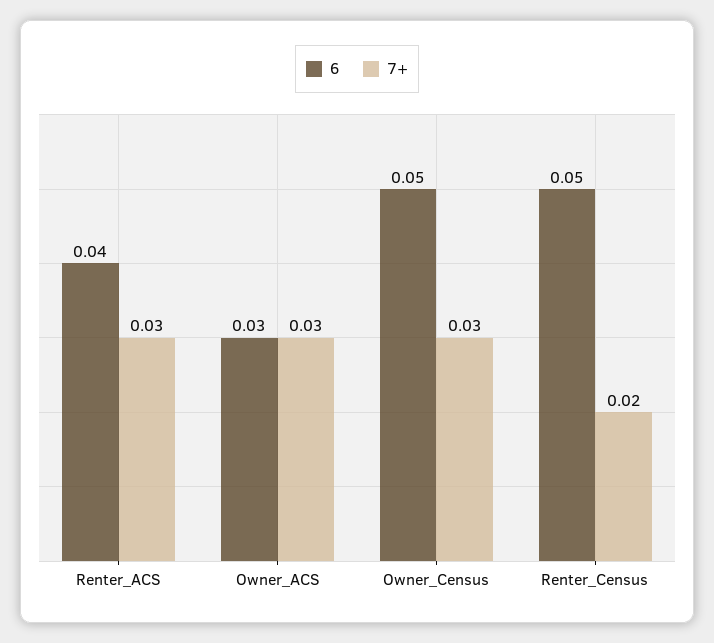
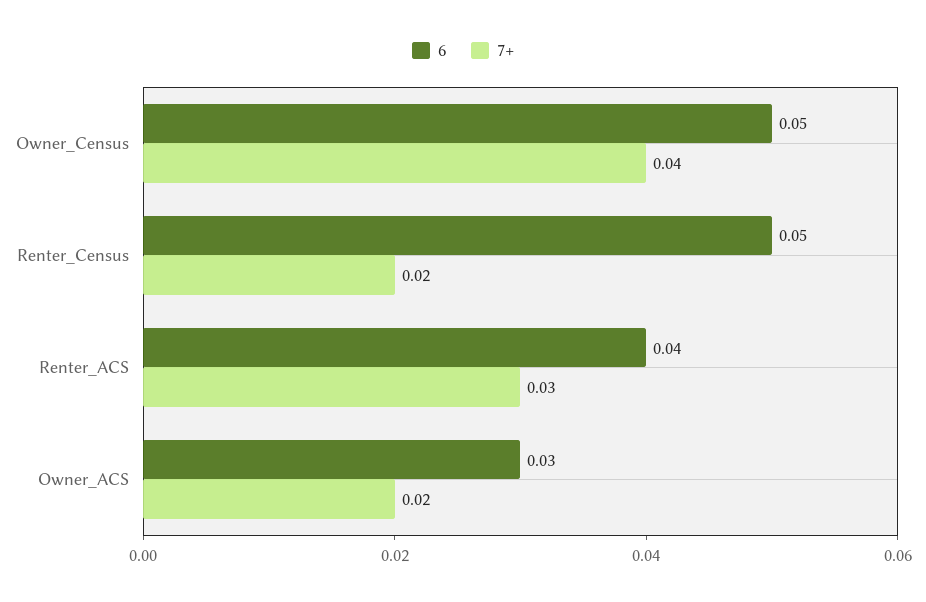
  {
    "6": {
      "Renter_ACS": 0.04,
      "Owner_ACS": 0.03,
      "Owner_Census": 0.05,
      "Renter_Census": 0.05
    },
    "7+": {
      "Renter_ACS": 0.03,
-     "Owner_ACS": 0.03,
+     "Owner_ACS": 0.02,
-     "Owner_Census": 0.03,
+     "Owner_Census": 0.04,
      "Renter_Census": 0.02
    }
  }

